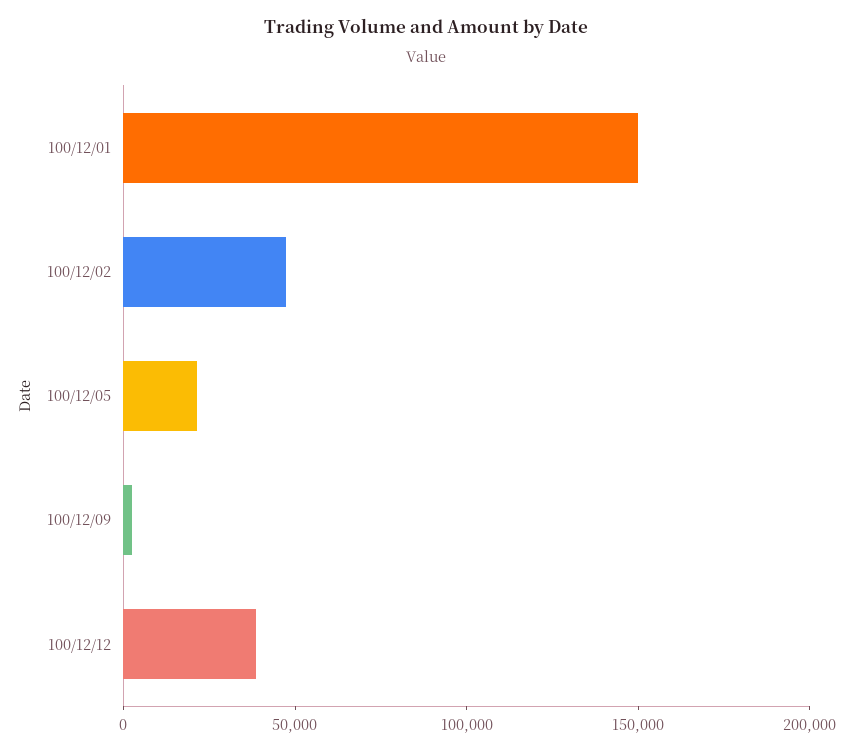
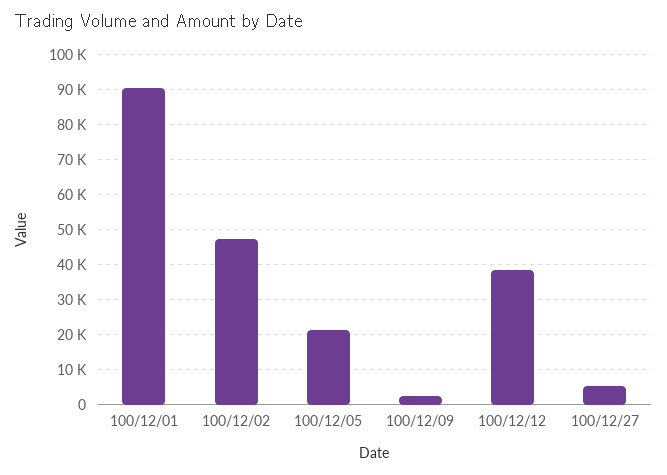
  {
-   "100/12/01": 150000,
+   "100/12/01": 90000,
    "100/12/02": 48000,
    "100/12/05": 22000,
    "100/12/09": 2000,
-   "100/12/12": 38000
+   "100/12/12": 38000,
+   "100/12/27": 6000
  }

